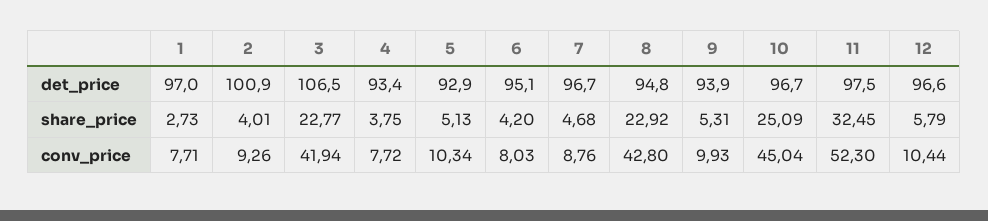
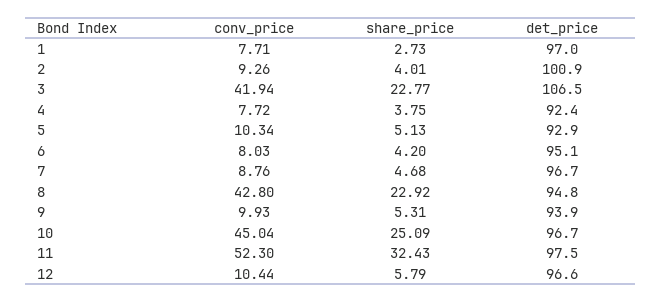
  {
    "1": {
      "det_price": 97,
      "share_price": 2.73,
      "conv_price": 7.71
    },
    "2": {
      "det_price": 100.9,
      "share_price": 4.01,
      "conv_price": 9.26
    },
    "3": {
      "det_price": 106.5,
      "share_price": 22.77,
      "conv_price": 41.94
    },
    "4": {
-     "det_price": 93.4,
+     "det_price": 92.4,
      "share_price": 3.75,
      "conv_price": 7.72
    },
    "5": {
      "det_price": 92.9,
      "share_price": 5.13,
      "conv_price": 10.34
    },
    "6": {
      "det_price": 95.1,
      "share_price": 4.2,
      "conv_price": 8.03
    },
    "7": {
      "det_price": 96.7,
      "share_price": 4.68,
      "conv_price": 8.76
    },
    "8": {
      "det_price": 94.8,
      "share_price": 22.92,
      "conv_price": 42.8
    },
    "9": {
      "det_price": 93.9,
      "share_price": 5.31,
      "conv_price": 9.93
    },
    "10": {
      "det_price": 96.7,
      "share_price": 25.09,
      "conv_price": 45.04
    },
    "11": {
      "det_price": 97.5,
-     "share_price": 32.45,
+     "share_price": 32.43,
      "conv_price": 52.3
    },
    "12": {
      "det_price": 96.6,
      "share_price": 5.79,
      "conv_price": 10.44
    }
  }

